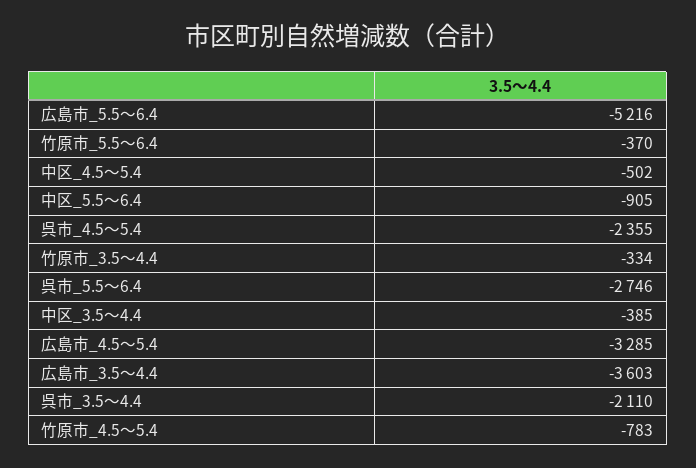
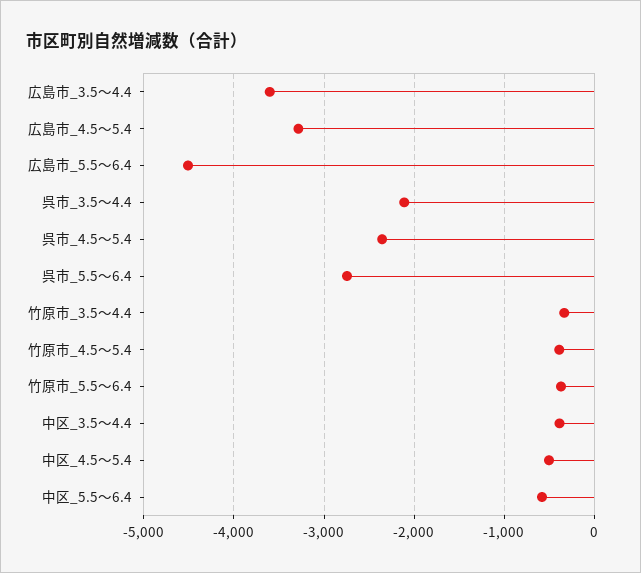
  {
-   "広島市_5.5～6.4": -5216,
+   "広島市_5.5～6.4": -4500,
    "竹原市_5.5～6.4": -370,
    "中区_4.5～5.4": -502,
-   "中区_5.5～6.4": -905,
+   "中区_5.5～6.4": -600,
    "呉市_4.5～5.4": -2355,
    "竹原市_3.5～4.4": -334,
    "呉市_5.5～6.4": -2746,
    "中区_3.5～4.4": -385,
    "広島市_4.5～5.4": -3285,
    "広島市_3.5～4.4": -3603,
    "呉市_3.5～4.4": -2110,
-   "竹原市_4.5～5.4": -783
+   "竹原市_4.5～5.4": -400
  }

